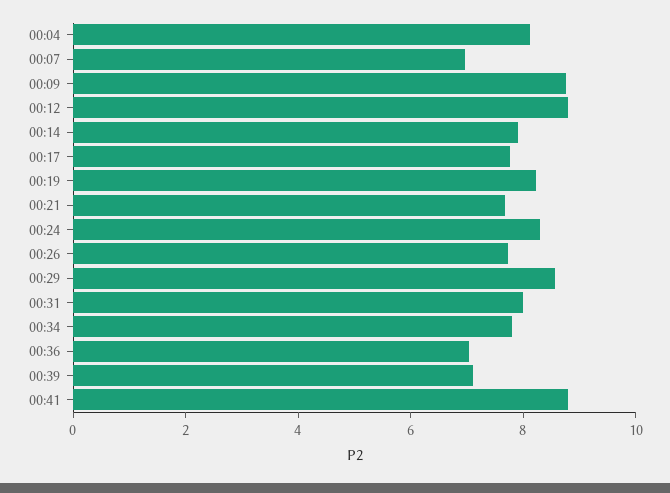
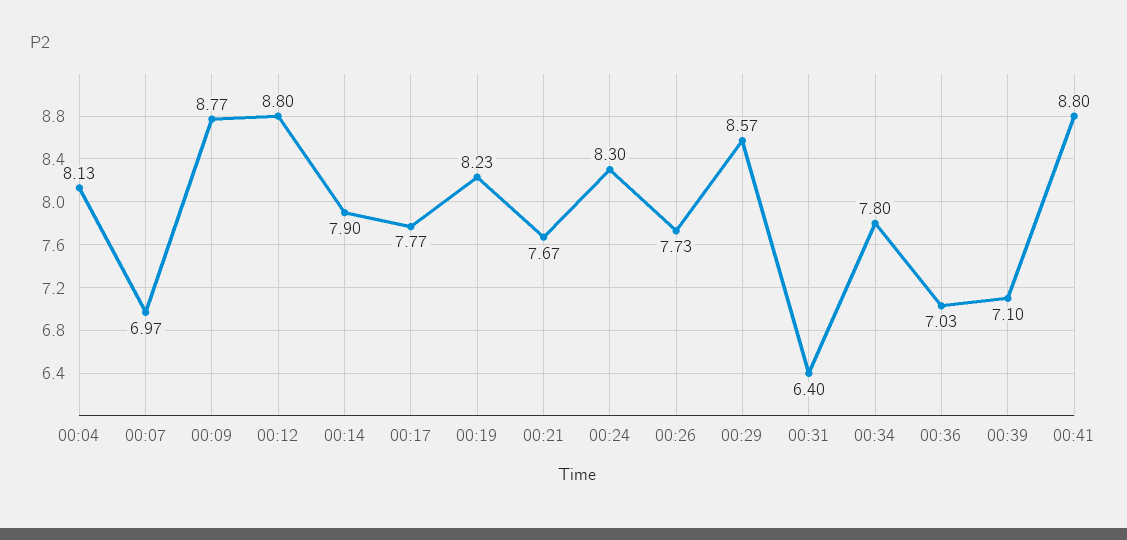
  {
    "00:04": 8.13,
    "00:07": 6.97,
    "00:09": 8.77,
    "00:12": 8.8,
    "00:14": 7.9,
    "00:17": 7.77,
    "00:19": 8.23,
    "00:21": 7.67,
    "00:24": 8.3,
    "00:26": 7.73,
    "00:29": 8.57,
-   "00:31": 8,
+   "00:31": 6.4,
    "00:34": 7.8,
    "00:36": 7.03,
    "00:39": 7.1,
    "00:41": 8.8
  }

